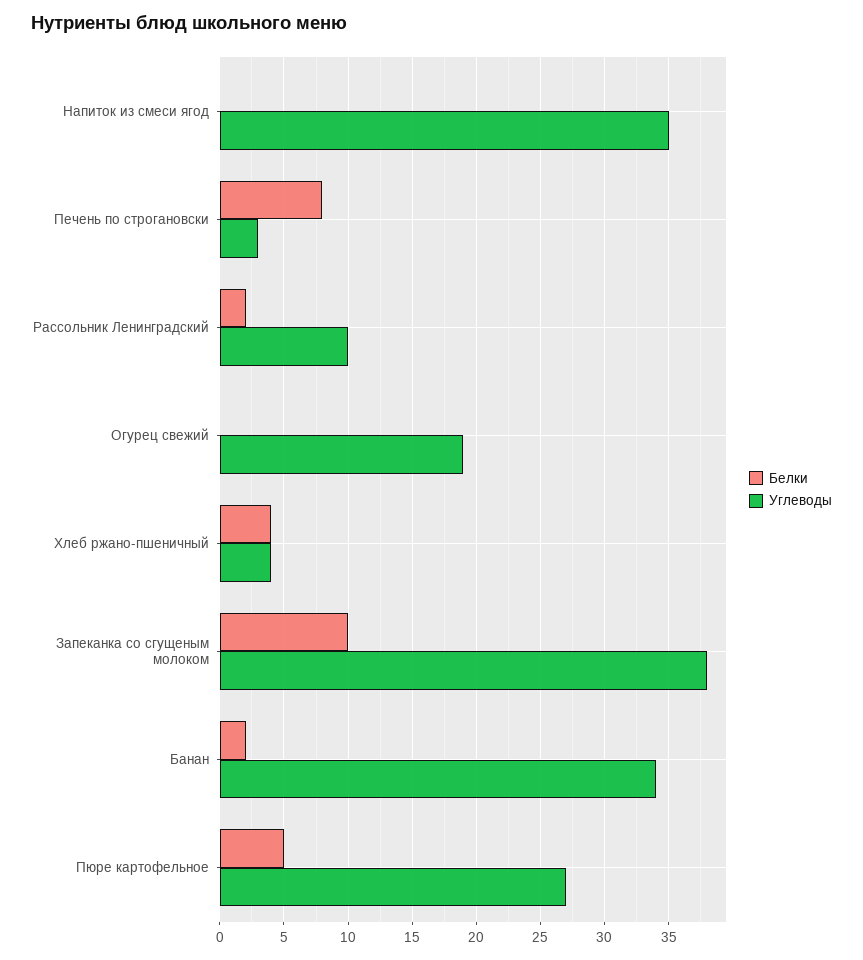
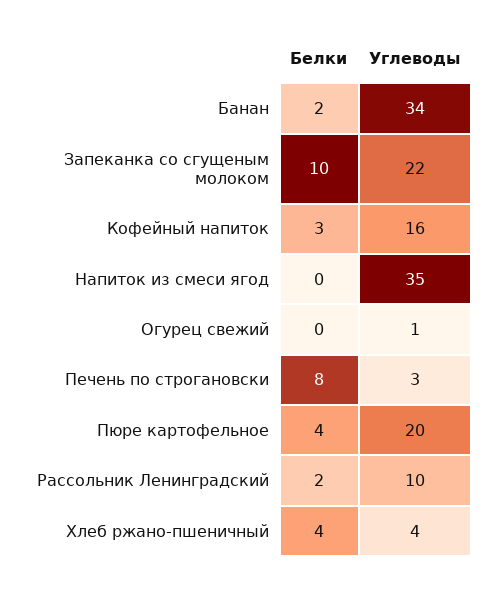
  {
    "Белки": {
      "Напиток из смеси ягод": 0,
      "Печень по строгановски": 8,
      "Рассольник Ленинградский": 2,
      "Огурец свежий": 0,
      "Хлеб ржано-пшеничный": 4,
      "Запеканка со сгущеным молоком": 10,
      "Банан": 2,
-     "Пюре картофельное": 5
+     "Пюре картофельное": 4,
+     "Кофейный напиток": 3
    },
    "Углеводы": {
      "Напиток из смеси ягод": 35,
      "Печень по строгановски": 3,
      "Рассольник Ленинградский": 10,
-     "Огурец свежий": 19,
+     "Огурец свежий": 1,
      "Хлеб ржано-пшеничный": 4,
-     "Запеканка со сгущеным молоком": 38,
+     "Запеканка со сгущеным молоком": 22,
      "Банан": 34,
-     "Пюре картофельное": 27
+     "Пюре картофельное": 20,
+     "Кофейный напиток": 16
    }
  }

